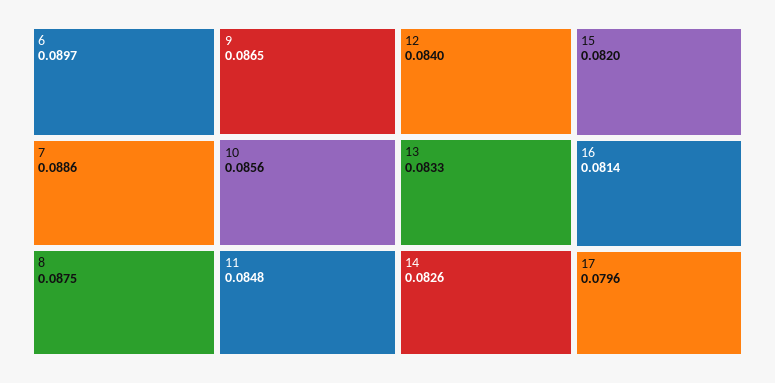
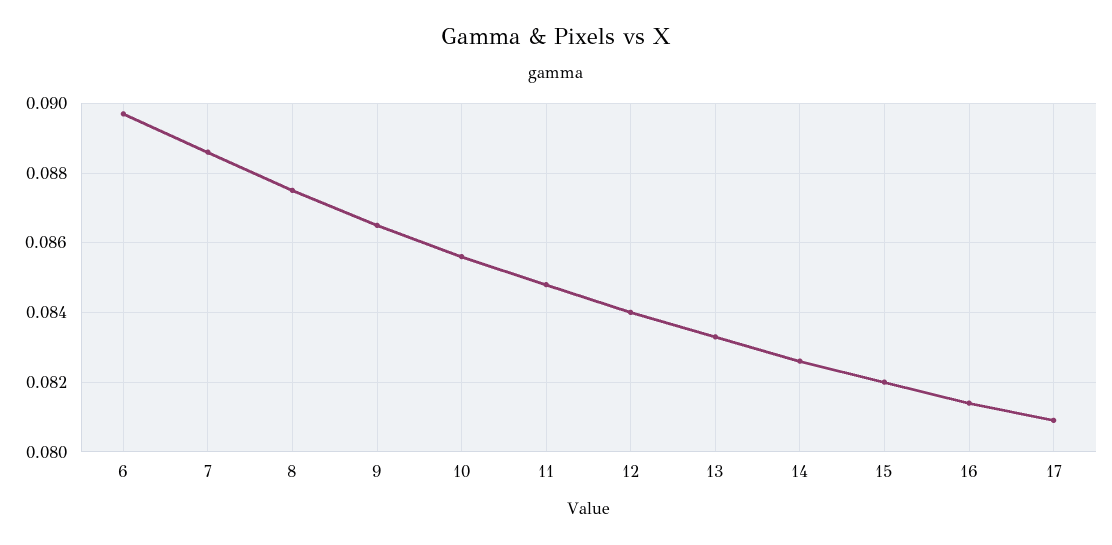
  {
    "6": 0.0897,
    "7": 0.0886,
    "8": 0.0875,
    "9": 0.0865,
    "10": 0.0856,
    "11": 0.0848,
    "12": 0.084,
    "13": 0.0833,
    "14": 0.0826,
    "15": 0.082,
    "16": 0.0814,
-   "17": 0.0796
+   "17": 0.081
  }

